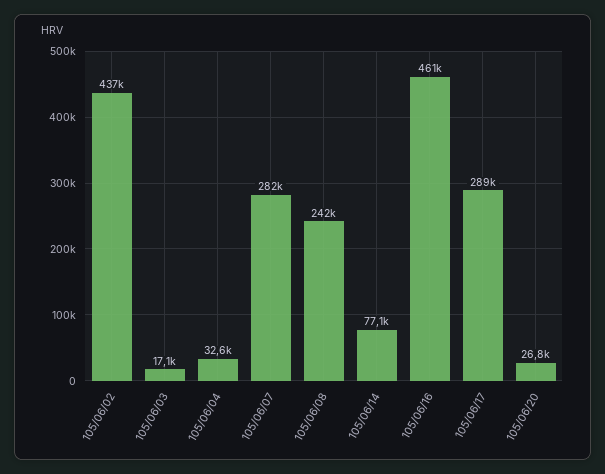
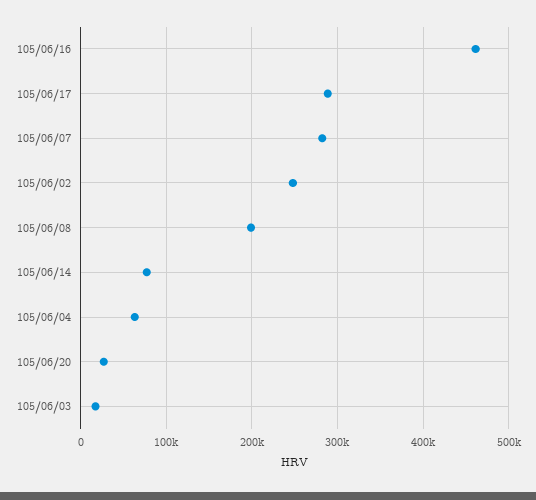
  {
-   "105/06/02": 437000,
+   "105/06/02": 250000,
    "105/06/03": 17100,
-   "105/06/04": 32600,
+   "105/06/04": 60000,
    "105/06/07": 282000,
-   "105/06/08": 242000,
+   "105/06/08": 200000,
    "105/06/14": 77100,
    "105/06/16": 461000,
    "105/06/17": 289000,
    "105/06/20": 26800
  }

